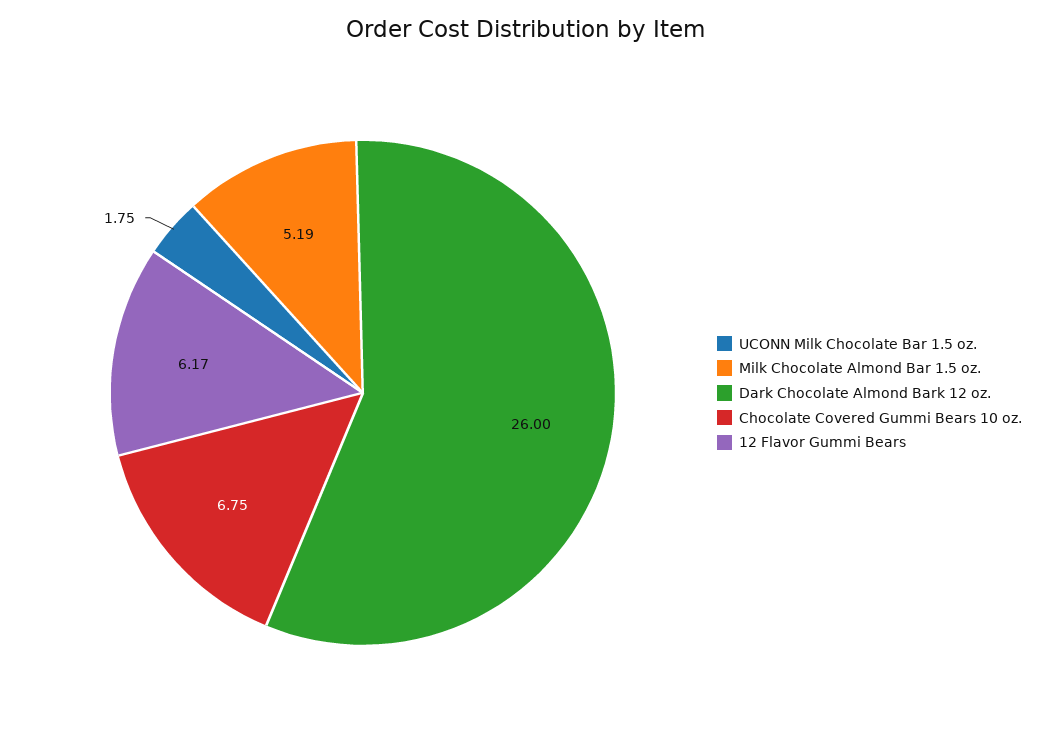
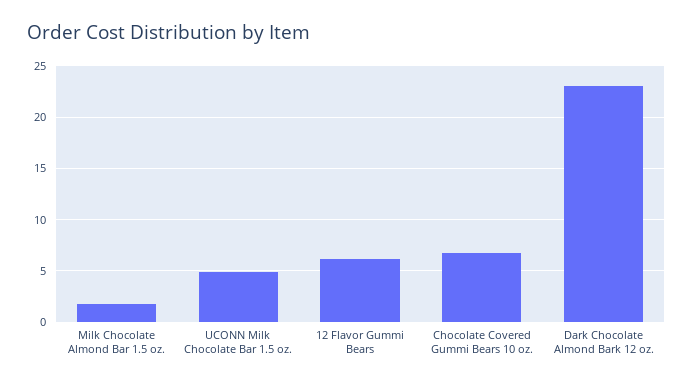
  {
-   "UCONN Milk Chocolate Bar 1.5 oz.": 1.75,
+   "UCONN Milk Chocolate Bar 1.5 oz.": 5,
-   "Milk Chocolate Almond Bar 1.5 oz.": 5.19,
+   "Milk Chocolate Almond Bar 1.5 oz.": 2,
-   "Dark Chocolate Almond Bark 12 oz.": 26,
+   "Dark Chocolate Almond Bark 12 oz.": 23,
    "Chocolate Covered Gummi Bears 10 oz.": 6.75,
    "12 Flavor Gummi Bears": 6.17
  }

